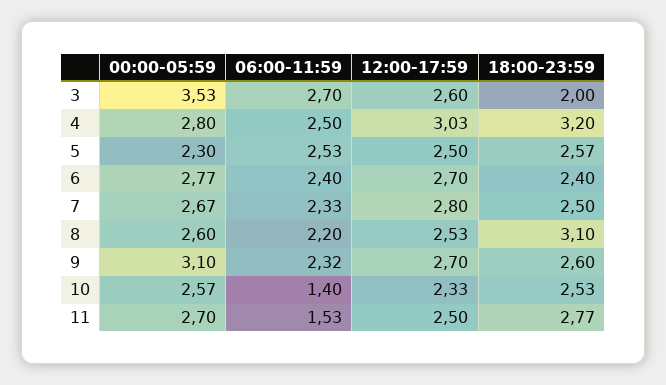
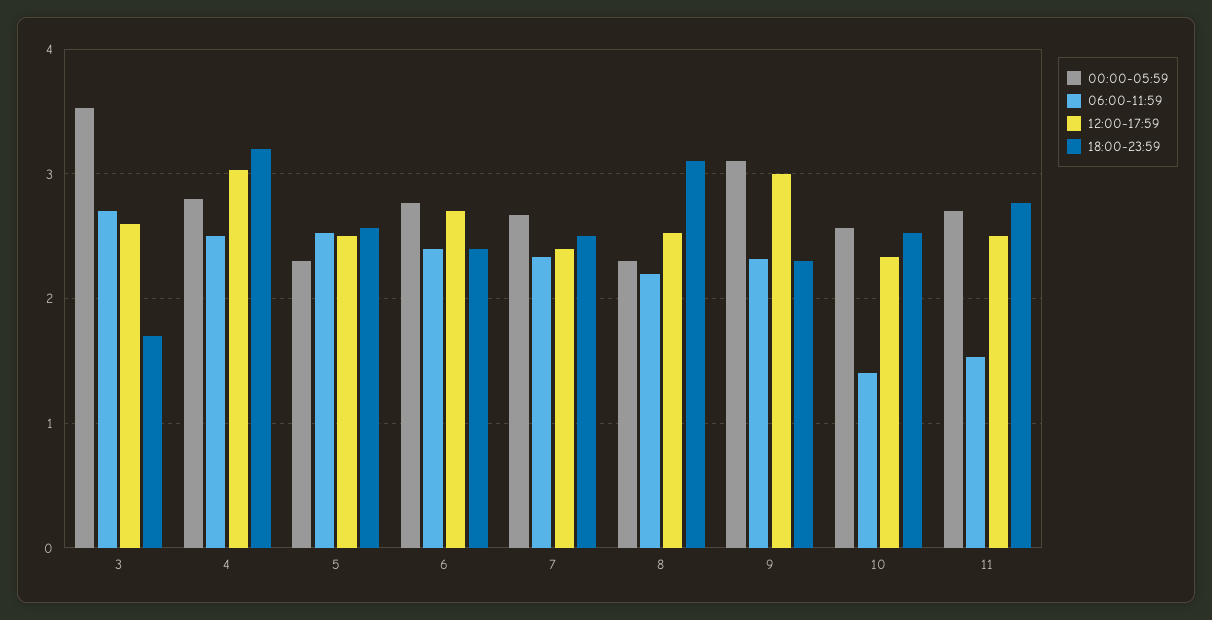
  {
    "00:00-05:59": {
      "3": 3.53,
      "4": 2.8,
      "5": 2.3,
      "6": 2.77,
      "7": 2.67,
-     "8": 2.6,
+     "8": 2.3,
      "9": 3.1,
      "10": 2.57,
      "11": 2.7
    },
    "06:00-11:59": {
      "3": 2.7,
      "4": 2.5,
      "5": 2.53,
      "6": 2.4,
      "7": 2.33,
      "8": 2.2,
      "9": 2.32,
      "10": 1.4,
      "11": 1.53
    },
    "12:00-17:59": {
      "3": 2.6,
      "4": 3.03,
      "5": 2.5,
      "6": 2.7,
-     "7": 2.8,
+     "7": 2.4,
      "8": 2.53,
-     "9": 2.7,
+     "9": 3,
      "10": 2.33,
      "11": 2.5
    },
    "18:00-23:59": {
-     "3": 2,
+     "3": 1.7,
      "4": 3.2,
      "5": 2.57,
      "6": 2.4,
      "7": 2.5,
      "8": 3.1,
-     "9": 2.6,
+     "9": 2.3,
      "10": 2.53,
      "11": 2.77
    }
  }

